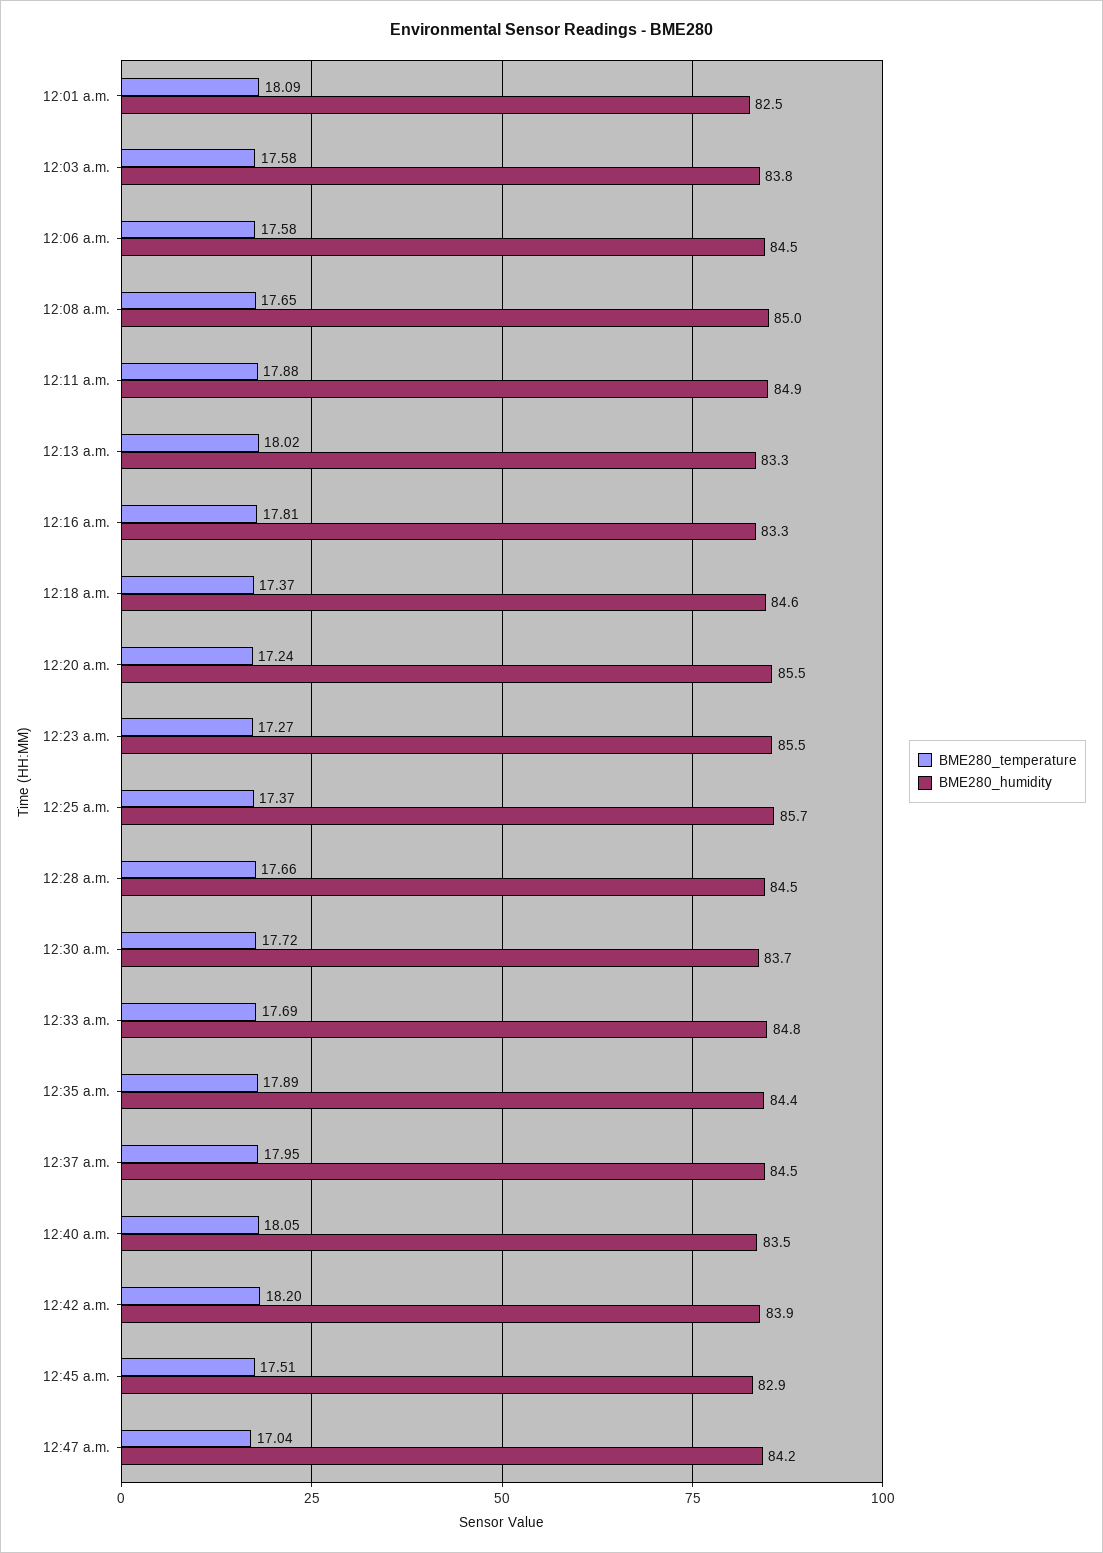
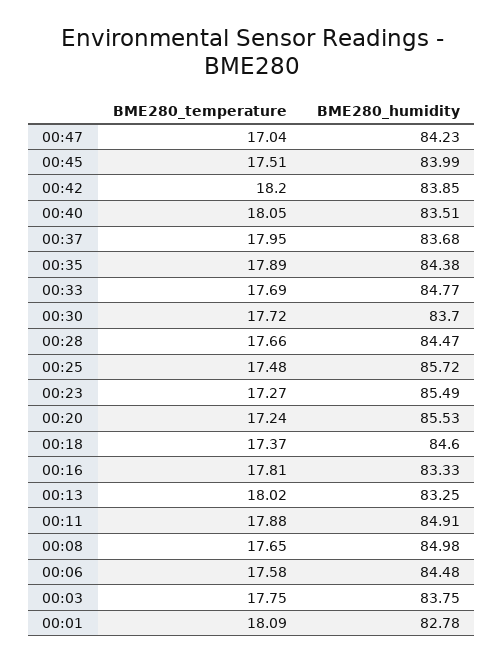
  {
    "BME280_temperature": {
      "12:01 a.m.": 18.09,
-     "12:03 a.m.": 17.58,
+     "12:03 a.m.": 17.75,
      "12:06 a.m.": 17.58,
      "12:08 a.m.": 17.65,
      "12:11 a.m.": 17.88,
      "12:13 a.m.": 18.02,
      "12:16 a.m.": 17.81,
      "12:18 a.m.": 17.37,
      "12:20 a.m.": 17.24,
      "12:23 a.m.": 17.27,
-     "12:25 a.m.": 17.37,
+     "12:25 a.m.": 17.48,
      "12:28 a.m.": 17.66,
      "12:30 a.m.": 17.72,
      "12:33 a.m.": 17.69,
      "12:35 a.m.": 17.89,
      "12:37 a.m.": 17.95,
      "12:40 a.m.": 18.05,
      "12:42 a.m.": 18.2,
      "12:45 a.m.": 17.51,
      "12:47 a.m.": 17.04
    },
    "BME280_humidity": {
-     "12:01 a.m.": 82.5,
+     "12:01 a.m.": 82.78,
      "12:03 a.m.": 83.75,
      "12:06 a.m.": 84.48,
      "12:08 a.m.": 84.98,
      "12:11 a.m.": 84.91,
      "12:13 a.m.": 83.25,
      "12:16 a.m.": 83.33,
      "12:18 a.m.": 84.6,
      "12:20 a.m.": 85.53,
      "12:23 a.m.": 85.49,
      "12:25 a.m.": 85.72,
      "12:28 a.m.": 84.47,
      "12:30 a.m.": 83.7,
      "12:33 a.m.": 84.77,
      "12:35 a.m.": 84.38,
-     "12:37 a.m.": 84.5,
+     "12:37 a.m.": 83.68,
      "12:40 a.m.": 83.51,
      "12:42 a.m.": 83.85,
-     "12:45 a.m.": 82.9,
+     "12:45 a.m.": 83.99,
      "12:47 a.m.": 84.23
    }
  }

